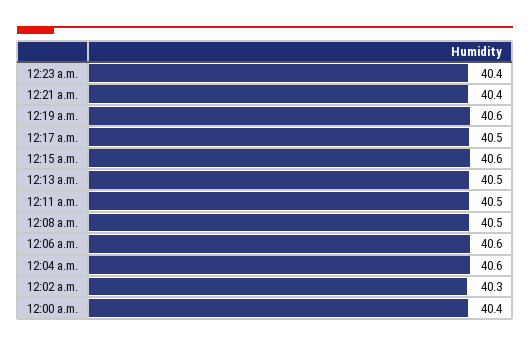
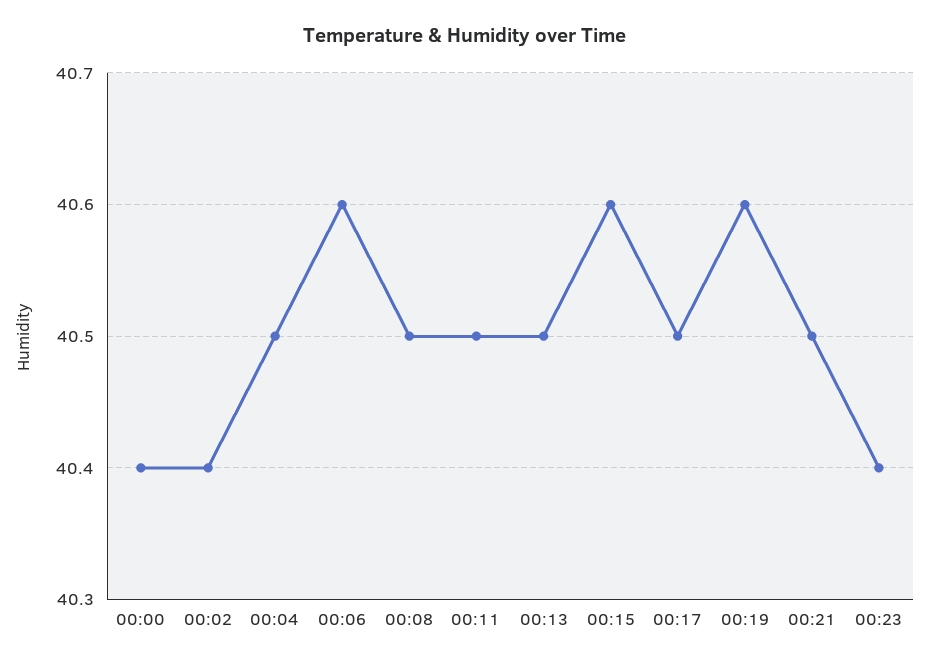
  {
    "12:23 a.m.": 40.4,
-   "12:21 a.m.": 40.4,
+   "12:21 a.m.": 40.5,
    "12:19 a.m.": 40.6,
    "12:17 a.m.": 40.5,
    "12:15 a.m.": 40.6,
    "12:13 a.m.": 40.5,
    "12:11 a.m.": 40.5,
    "12:08 a.m.": 40.5,
    "12:06 a.m.": 40.6,
-   "12:04 a.m.": 40.6,
+   "12:04 a.m.": 40.5,
-   "12:02 a.m.": 40.3,
+   "12:02 a.m.": 40.4,
    "12:00 a.m.": 40.4
  }

